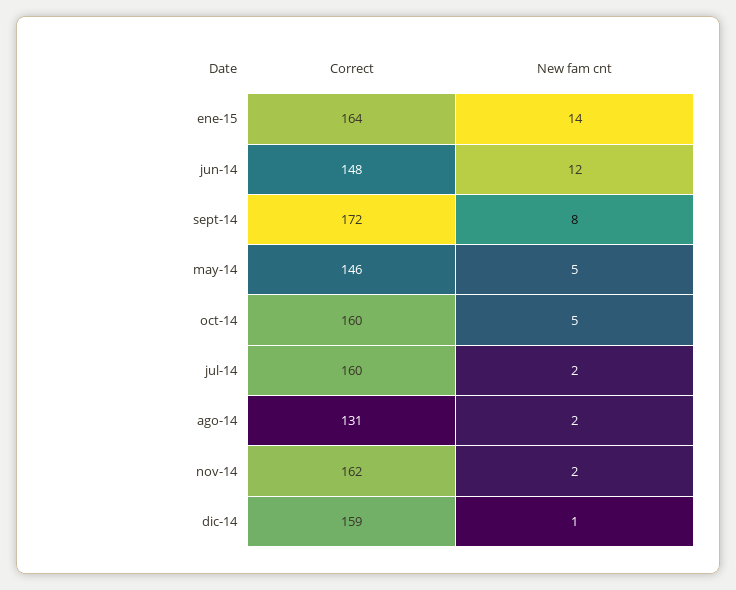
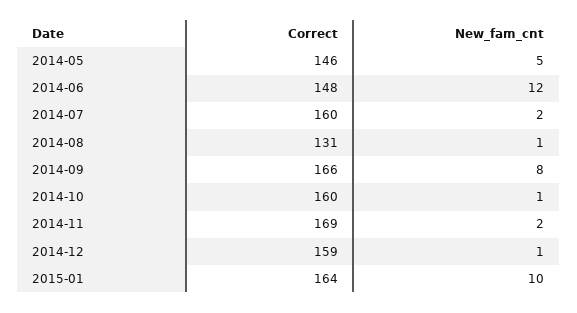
  {
    "Correct": {
      "ene-15": 164,
      "jun-14": 148,
-     "sept-14": 172,
+     "sept-14": 166,
      "may-14": 146,
      "oct-14": 160,
      "jul-14": 160,
      "ago-14": 131,
-     "nov-14": 162,
+     "nov-14": 169,
      "dic-14": 159
    },
    "New fam cnt": {
-     "ene-15": 14,
+     "ene-15": 10,
      "jun-14": 12,
      "sept-14": 8,
      "may-14": 5,
-     "oct-14": 5,
+     "oct-14": 1,
      "jul-14": 2,
-     "ago-14": 2,
+     "ago-14": 1,
      "nov-14": 2,
      "dic-14": 1
    }
  }

